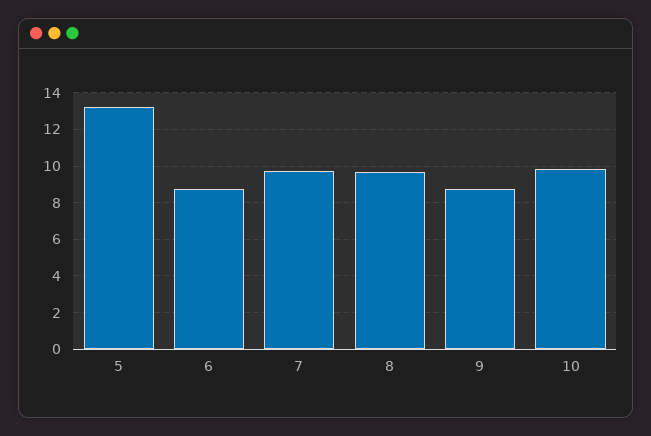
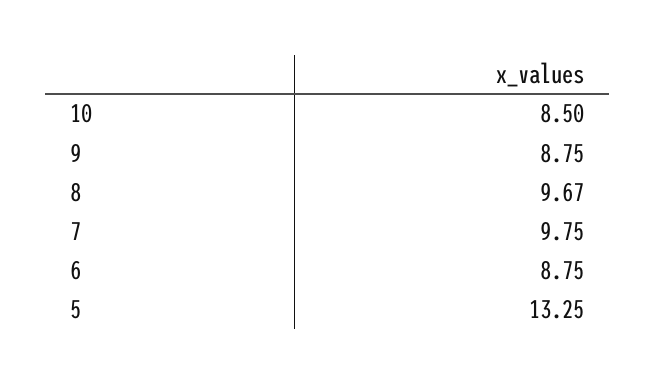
  {
    "5": 13.25,
    "6": 8.75,
    "7": 9.75,
    "8": 9.67,
    "9": 8.75,
-   "10": 10
+   "10": 8.5
  }

